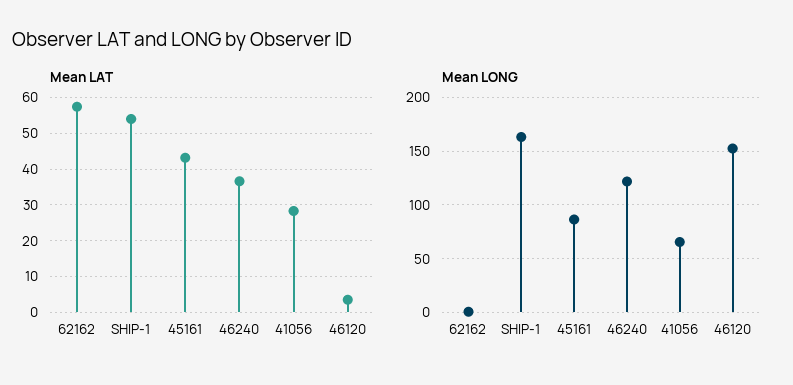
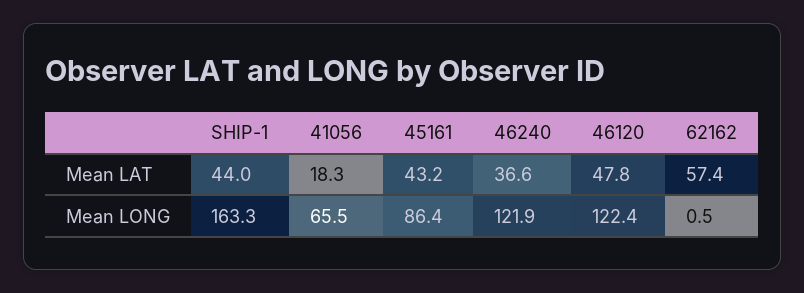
  {
    "Mean LAT": {
      "62162": 57.4,
-     "SHIP-1": 54,
+     "SHIP-1": 44,
      "45161": 43.2,
      "46240": 36.6,
-     "41056": 28,
+     "41056": 18.3,
-     "46120": 4
+     "46120": 47.8
    },
    "Mean LONG": {
      "62162": 0.5,
      "SHIP-1": 163.3,
      "45161": 86.4,
      "46240": 121.9,
      "41056": 65.5,
-     "46120": 150
+     "46120": 122.4
    }
  }

